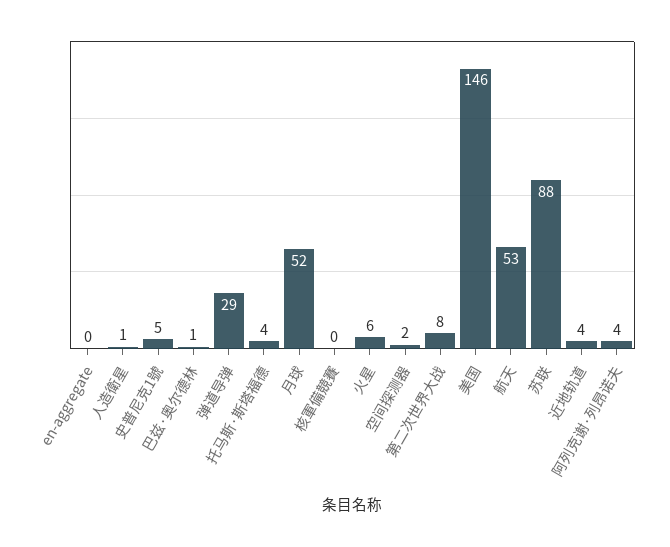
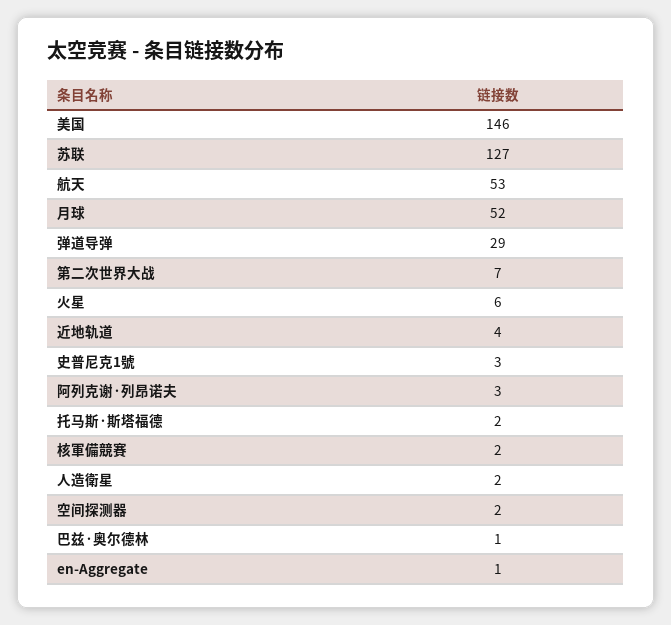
  {
-   "en-aggregate": 0,
+   "en-aggregate": 1,
-   "人造衛星": 1,
+   "人造衛星": 2,
-   "史普尼克1號": 5,
+   "史普尼克1號": 3,
    "巴兹·奥尔德林": 1,
    "弹道导弹": 29,
-   "托马斯·斯塔福德": 4,
+   "托马斯·斯塔福德": 2,
    "月球": 52,
-   "核軍備競賽": 0,
+   "核軍備競賽": 2,
    "火星": 6,
    "空间探测器": 2,
-   "第二次世界大战": 8,
+   "第二次世界大战": 7,
    "美国": 146,
    "航天": 53,
-   "苏联": 88,
+   "苏联": 127,
    "近地轨道": 4,
-   "阿列克谢·列昂诺夫": 4
+   "阿列克谢·列昂诺夫": 3
  }

